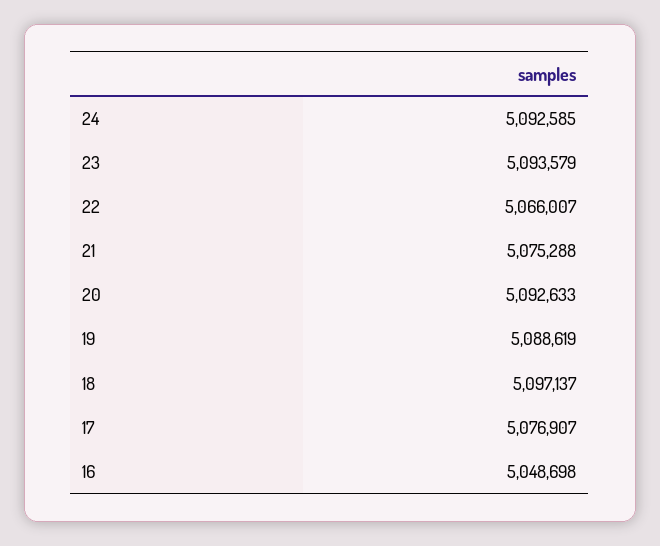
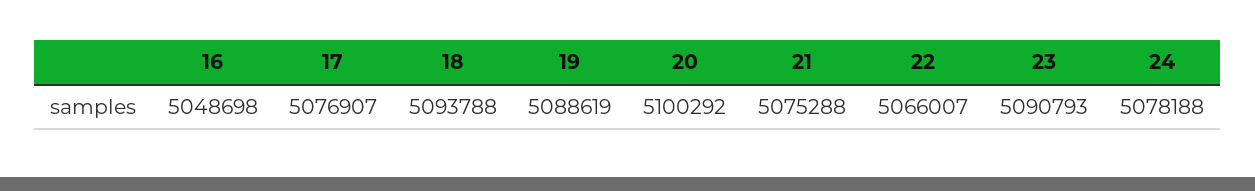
  {
-   "24": 5092585,
+   "24": 5078188,
-   "23": 5093579,
+   "23": 5090793,
    "22": 5066007,
    "21": 5075288,
-   "20": 5092633,
+   "20": 5100292,
    "19": 5088619,
-   "18": 5097137,
+   "18": 5093788,
    "17": 5076907,
    "16": 5048698
  }

